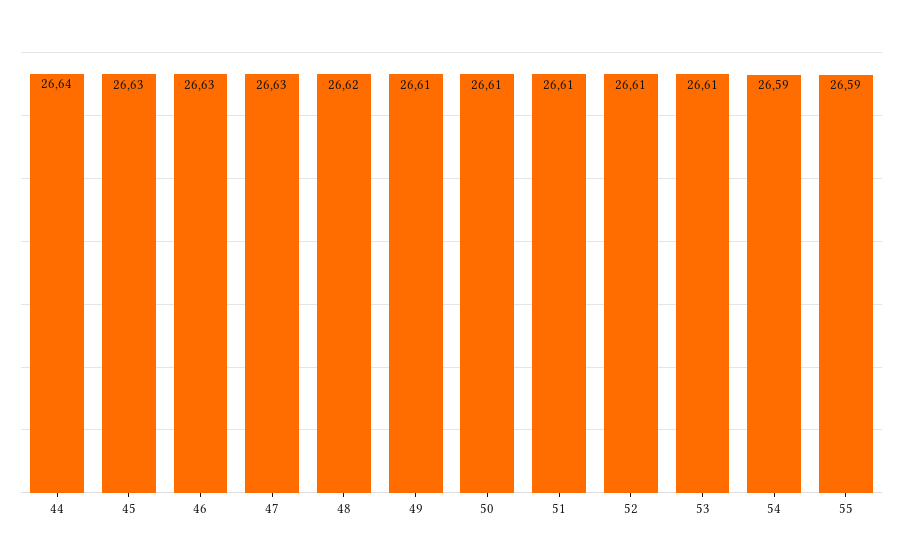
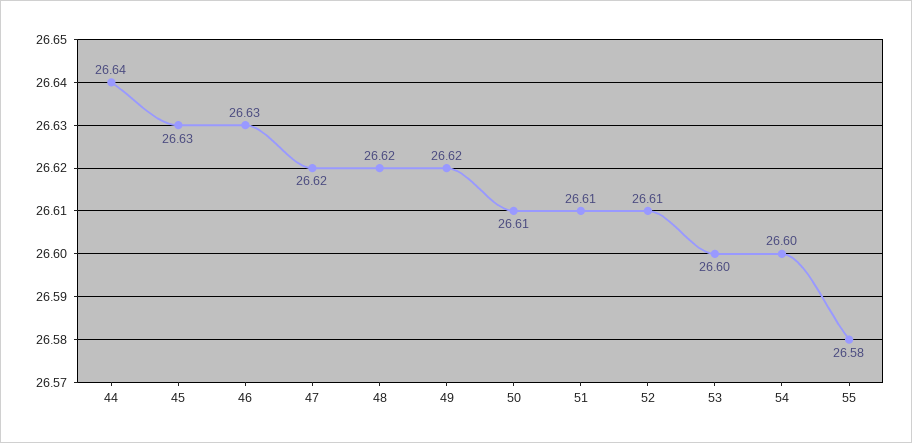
  {
    "44": 26.64,
    "45": 26.63,
    "46": 26.63,
-   "47": 26.63,
+   "47": 26.62,
    "48": 26.62,
-   "49": 26.61,
+   "49": 26.62,
    "50": 26.61,
    "51": 26.61,
    "52": 26.61,
-   "53": 26.61,
+   "53": 26.6,
-   "54": 26.59,
+   "54": 26.6,
-   "55": 26.59
+   "55": 26.58
  }

